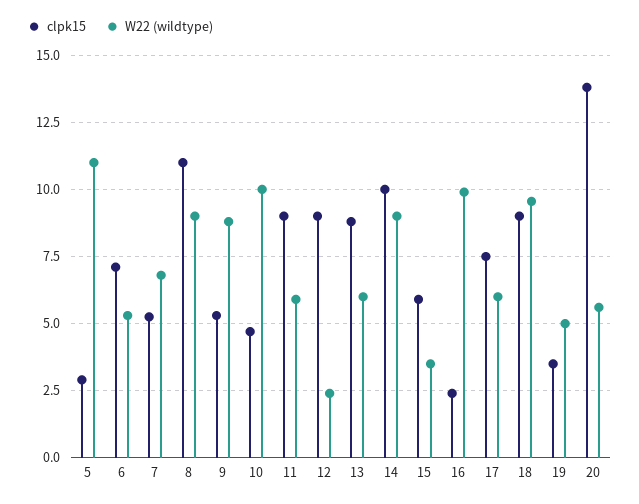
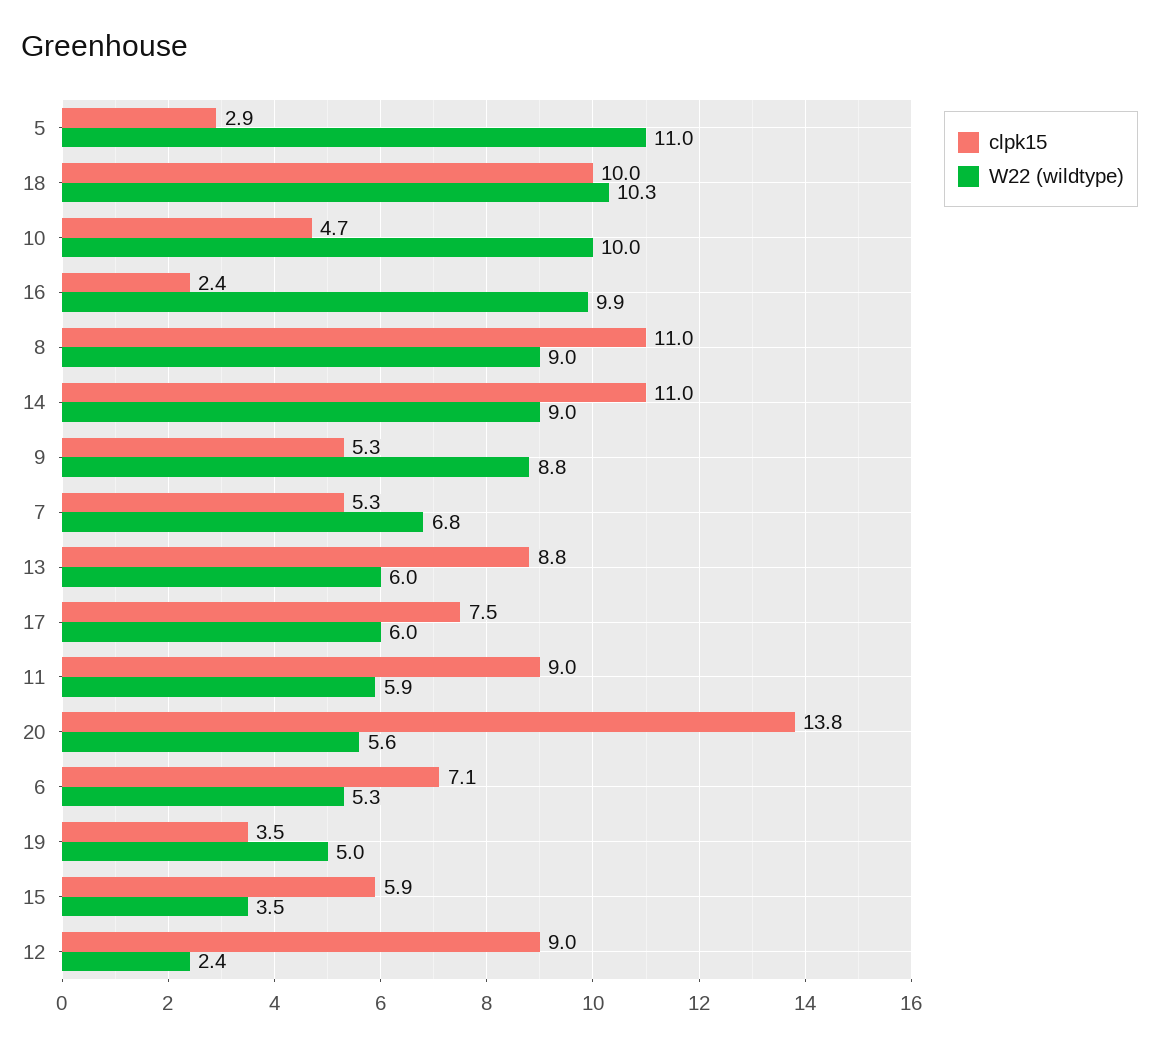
  {
    "clpk15": {
      "5": 2.9,
      "6": 7.1,
      "7": 5.3,
      "8": 11,
      "9": 5.3,
      "10": 4.7,
      "11": 9,
      "12": 9,
      "13": 8.8,
-     "14": 10,
+     "14": 11,
      "15": 5.9,
      "16": 2.4,
      "17": 7.5,
-     "18": 9,
+     "18": 10,
      "19": 3.5,
      "20": 13.8
    },
    "W22 (wildtype)": {
      "5": 11,
      "6": 5.3,
      "7": 6.8,
      "8": 9,
      "9": 8.8,
      "10": 10,
      "11": 5.9,
      "12": 2.4,
      "13": 6,
      "14": 9,
      "15": 3.5,
      "16": 9.9,
      "17": 6,
-     "18": 9.5,
+     "18": 10.3,
      "19": 5,
      "20": 5.6
    }
  }

